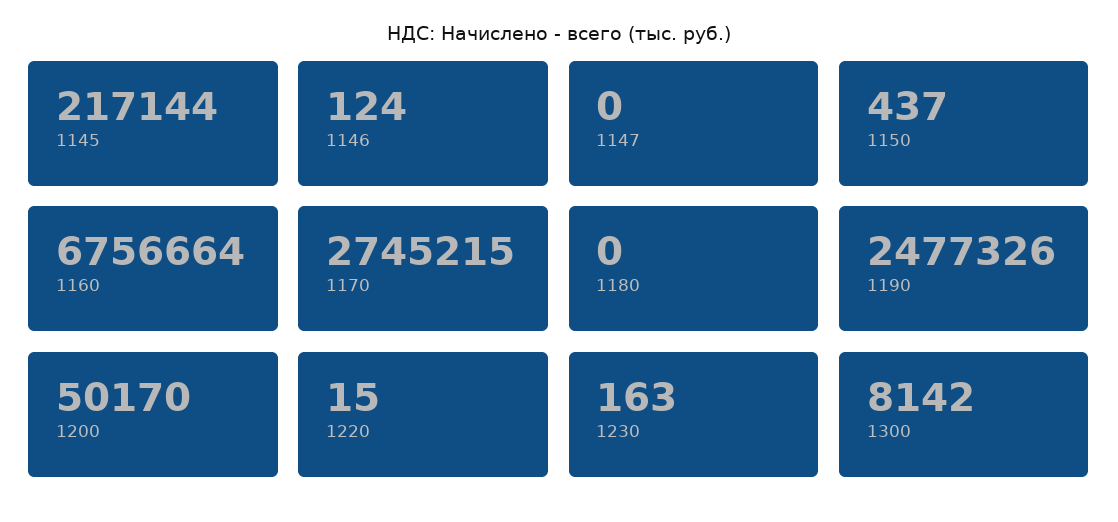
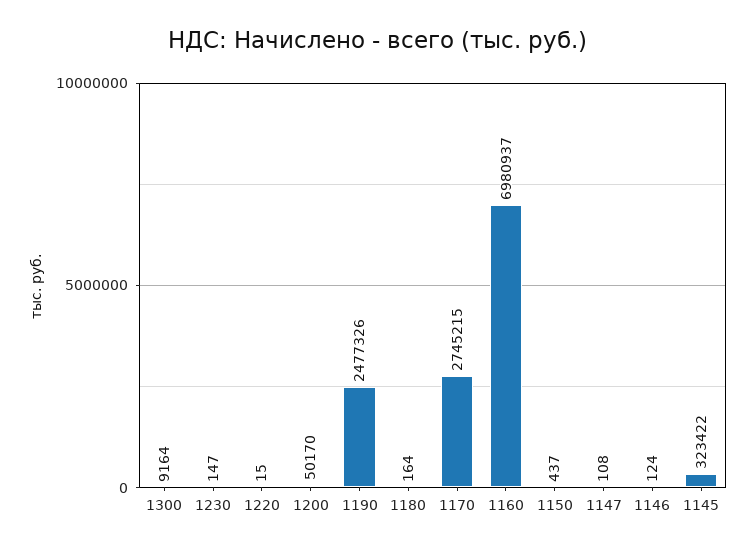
  {
-   "1145": 217144,
+   "1145": 323422,
    "1146": 124,
-   "1147": 0,
+   "1147": 108,
    "1150": 437,
-   "1160": 6756664,
+   "1160": 6980937,
    "1170": 2745215,
-   "1180": 0,
+   "1180": 164,
    "1190": 2477326,
    "1200": 50170,
    "1220": 15,
-   "1230": 163,
+   "1230": 147,
-   "1300": 8142
+   "1300": 9164
  }

